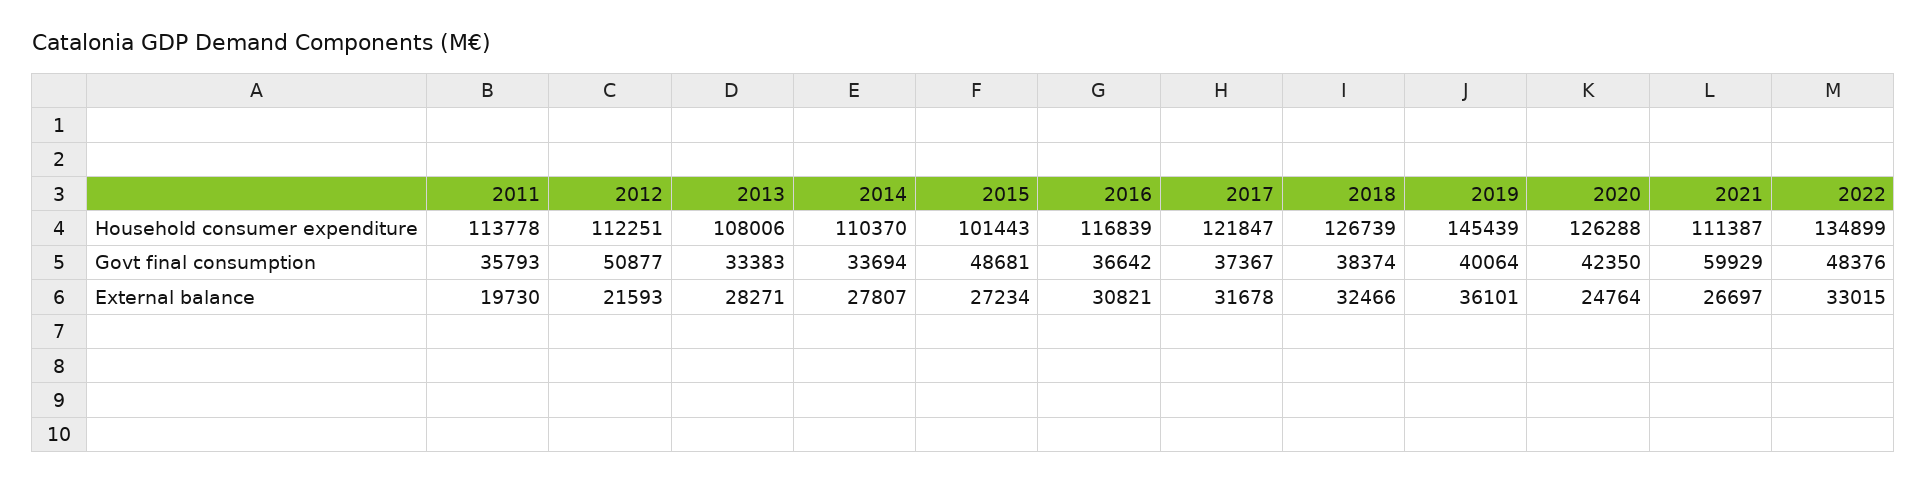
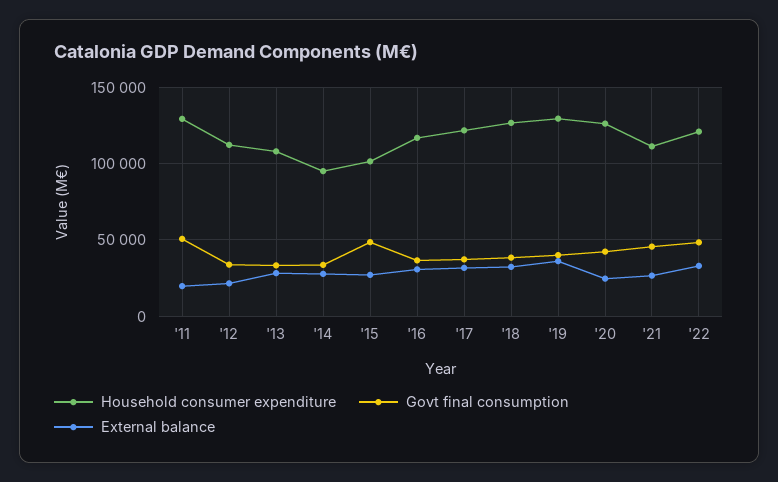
  {
    "Household consumer expenditure": {
-     "2011": 113778,
+     "2011": 130000,
      "2012": 112251,
      "2013": 108006,
-     "2014": 110370,
+     "2014": 95000,
      "2015": 101443,
      "2016": 116839,
      "2017": 121847,
      "2018": 126739,
-     "2019": 145439,
+     "2019": 130000,
      "2020": 126288,
      "2021": 111387,
-     "2022": 134899
+     "2022": 120000
    },
    "Govt final consumption": {
-     "2011": 35793,
+     "2011": 50000,
-     "2012": 50877,
+     "2012": 35000,
      "2013": 33383,
      "2014": 33694,
      "2015": 48681,
      "2016": 36642,
      "2017": 37367,
      "2018": 38374,
      "2019": 40064,
      "2020": 42350,
-     "2021": 59929,
+     "2021": 45000,
      "2022": 48376
    },
    "External balance": {
      "2011": 19730,
      "2012": 21593,
      "2013": 28271,
      "2014": 27807,
      "2015": 27234,
      "2016": 30821,
      "2017": 31678,
      "2018": 32466,
      "2019": 36101,
      "2020": 24764,
      "2021": 26697,
      "2022": 33015
    }
  }

